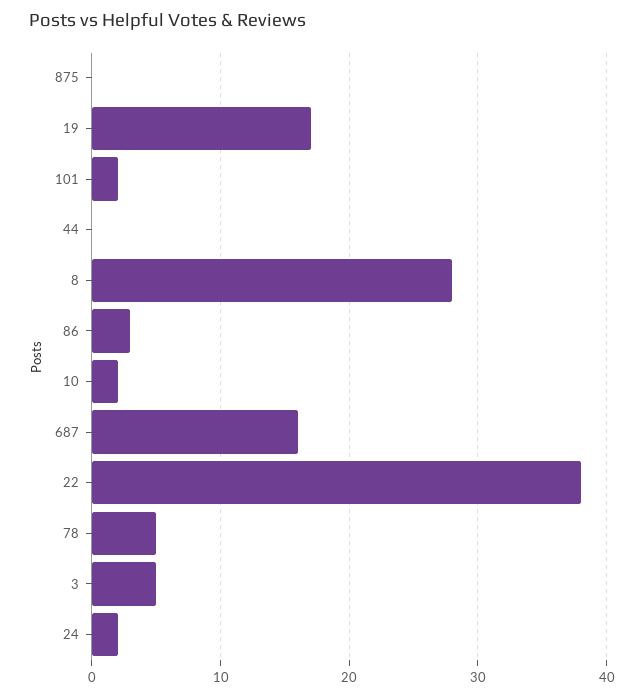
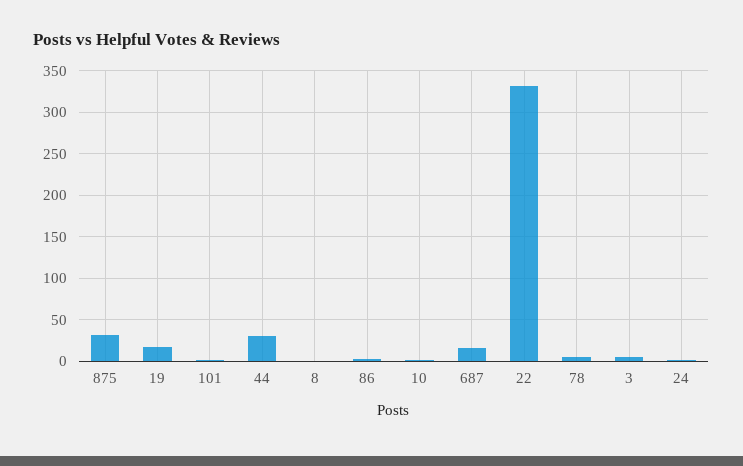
  {
-   "875": 0,
+   "875": 30,
    "19": 17,
    "101": 2,
-   "44": 0,
+   "44": 30,
-   "8": 28,
+   "8": 0,
    "86": 3,
    "10": 2,
    "687": 16,
-   "22": 38,
+   "22": 330,
    "78": 5,
    "3": 5,
    "24": 2
  }

